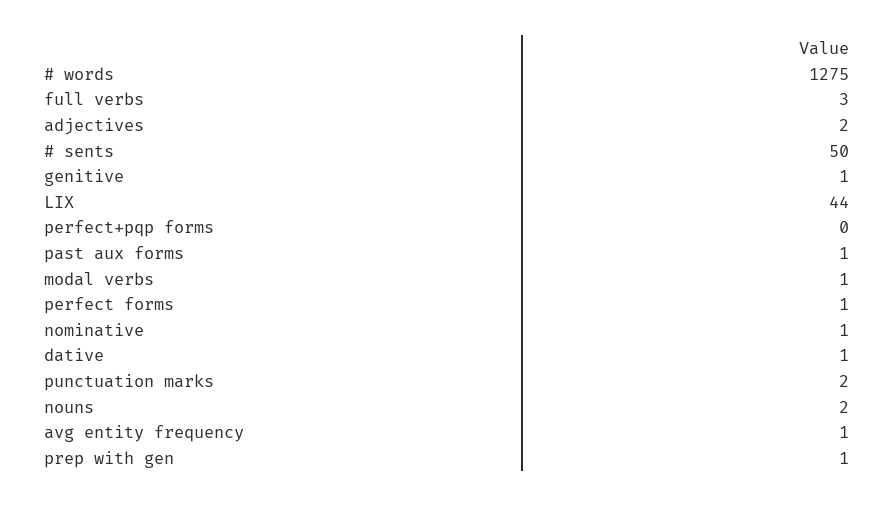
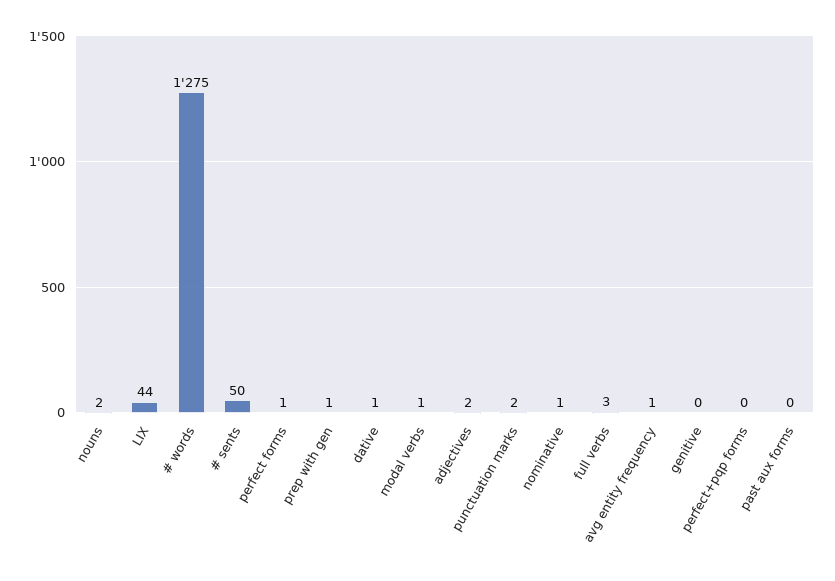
  {
    "# words": 1275,
    "full verbs": 3,
    "adjectives": 2,
    "# sents": 50,
-   "genitive": 1,
+   "genitive": 0,
    "LIX": 44,
    "perfect+pqp forms": 0,
-   "past aux forms": 1,
+   "past aux forms": 0,
    "modal verbs": 1,
    "perfect forms": 1,
    "nominative": 1,
    "dative": 1,
    "punctuation marks": 2,
    "nouns": 2,
    "avg entity frequency": 1,
    "prep with gen": 1
  }

